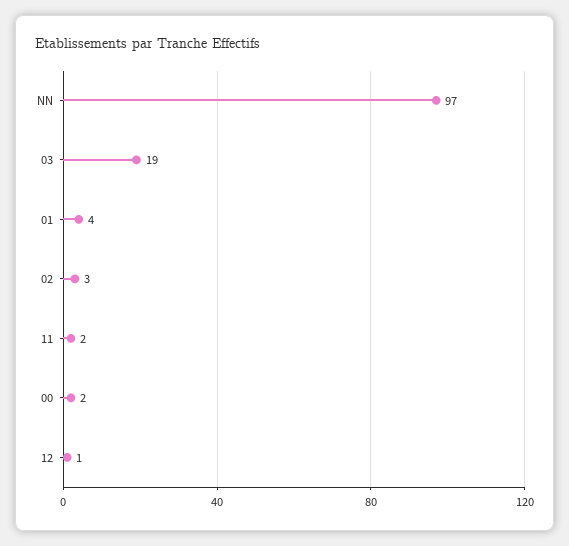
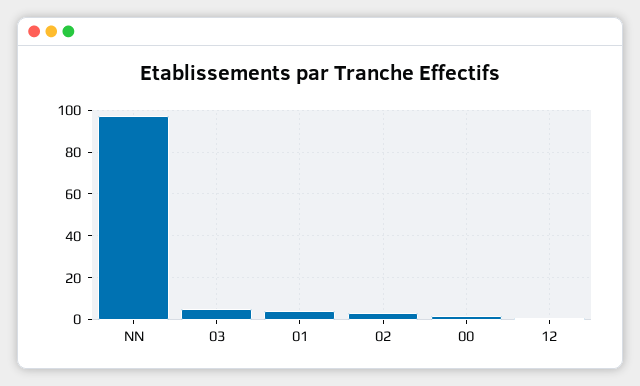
  {
    "NN": 97,
-   "03": 19,
+   "03": 5,
    "01": 4,
    "02": 3,
-   "11": 2,
    "00": 2,
    "12": 1
  }

